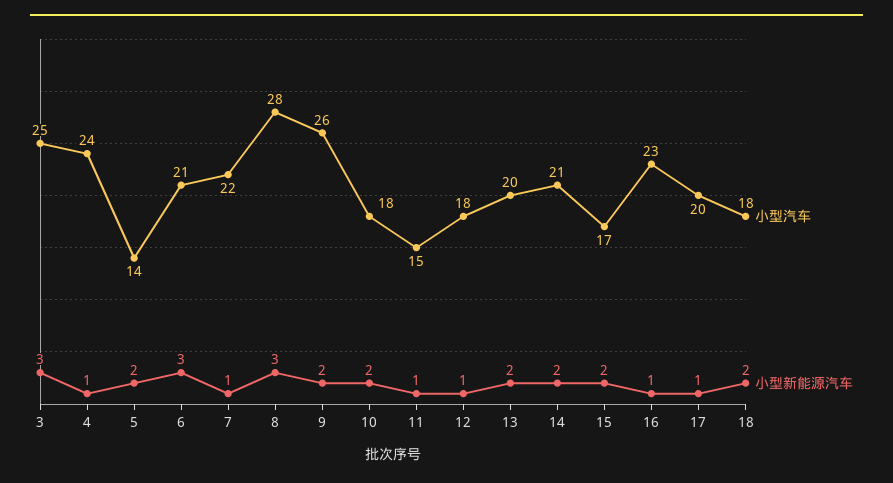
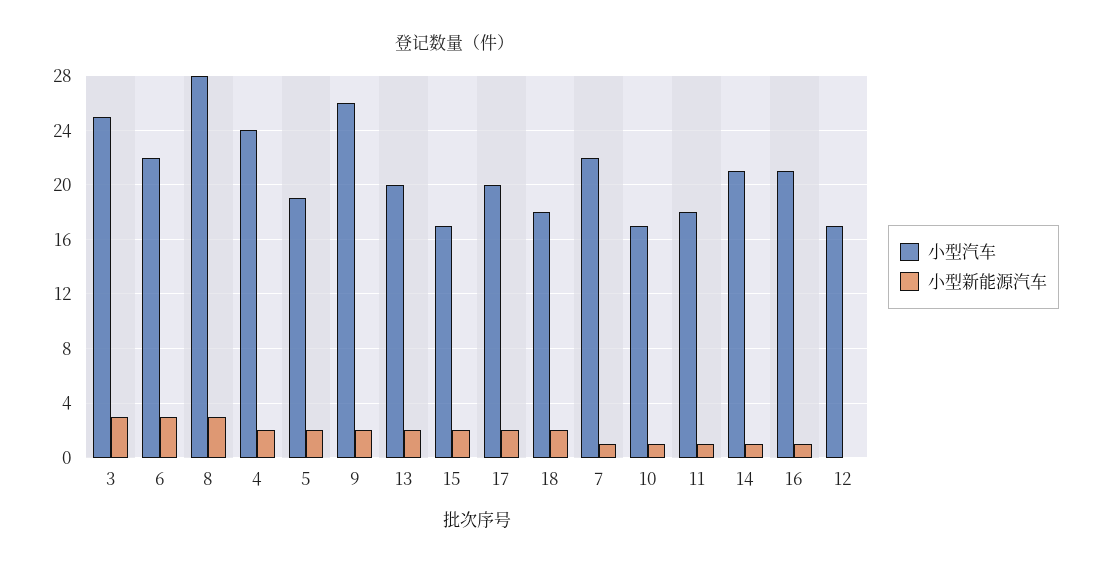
  {
    "小型汽车": {
      "3": 25,
      "4": 24,
-     "5": 14,
+     "5": 19,
-     "6": 21,
+     "6": 22,
      "7": 22,
      "8": 28,
      "9": 26,
-     "10": 18,
+     "10": 17,
-     "11": 15,
+     "11": 18,
-     "12": 18,
+     "12": 17,
      "13": 20,
      "14": 21,
      "15": 17,
-     "16": 23,
+     "16": 21,
      "17": 20,
      "18": 18
    },
    "小型新能源汽车": {
      "3": 3,
-     "4": 1,
+     "4": 2,
      "5": 2,
      "6": 3,
      "7": 1,
      "8": 3,
      "9": 2,
-     "10": 2,
+     "10": 1,
      "11": 1,
-     "12": 1,
+     "12": 0,
      "13": 2,
-     "14": 2,
+     "14": 1,
      "15": 2,
      "16": 1,
-     "17": 1,
+     "17": 2,
      "18": 2
    }
  }

